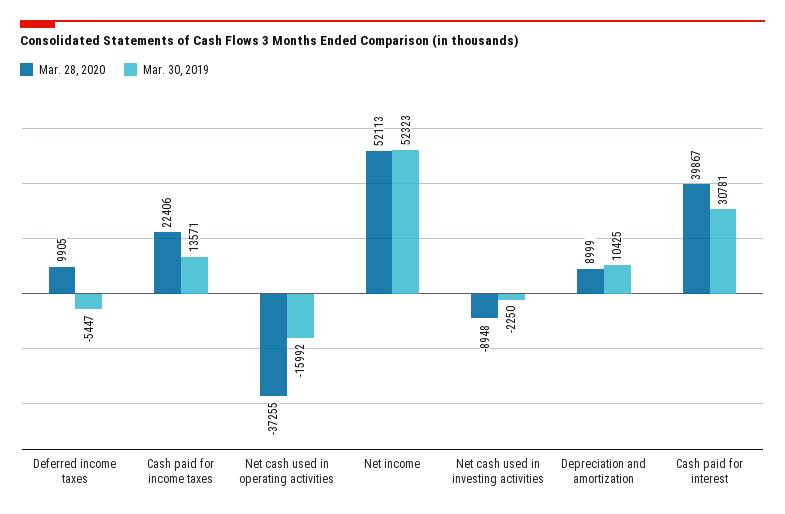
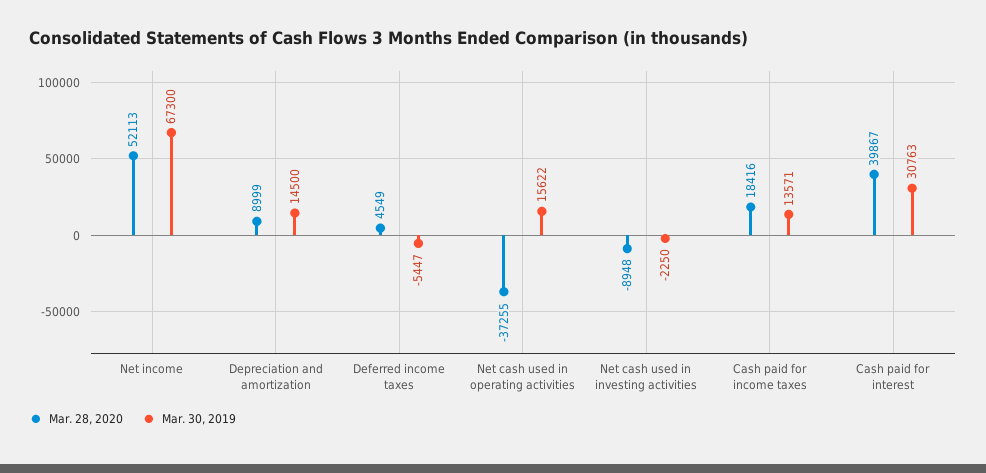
  {
    "Mar. 28, 2020": {
-     "Deferred income taxes": 9905,
+     "Deferred income taxes": 4549,
-     "Cash paid for income taxes": 22406,
+     "Cash paid for income taxes": 18416,
      "Net cash used in operating activities": -37255,
      "Net income": 52113,
      "Net cash used in investing activities": -8948,
      "Depreciation and amortization": 8999,
      "Cash paid for interest": 39867
    },
    "Mar. 30, 2019": {
      "Deferred income taxes": -5447,
      "Cash paid for income taxes": 13571,
-     "Net cash used in operating activities": -15992,
+     "Net cash used in operating activities": 15622,
-     "Net income": 52323,
+     "Net income": 67300,
      "Net cash used in investing activities": -2250,
-     "Depreciation and amortization": 10425,
+     "Depreciation and amortization": 14500,
-     "Cash paid for interest": 30781
+     "Cash paid for interest": 30763
    }
  }

